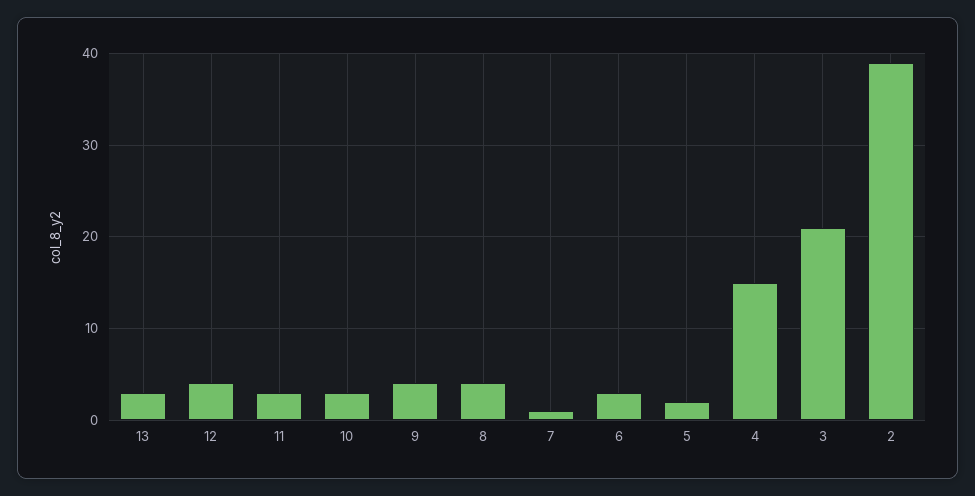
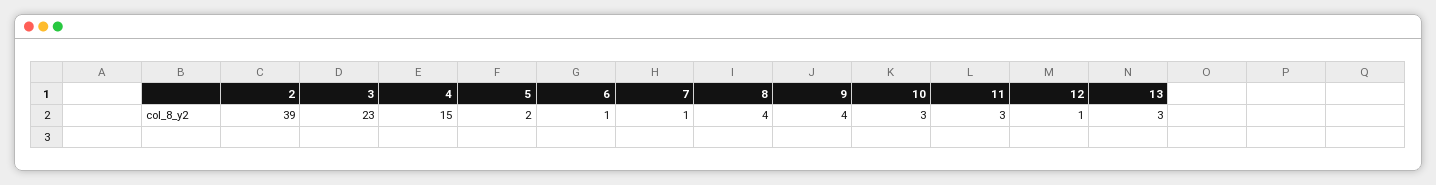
  {
    "13": 3,
-   "12": 4,
+   "12": 1,
    "11": 3,
    "10": 3,
    "9": 4,
    "8": 4,
    "7": 1,
-   "6": 3,
+   "6": 1,
    "5": 2,
    "4": 15,
-   "3": 21,
+   "3": 23,
    "2": 39
  }

